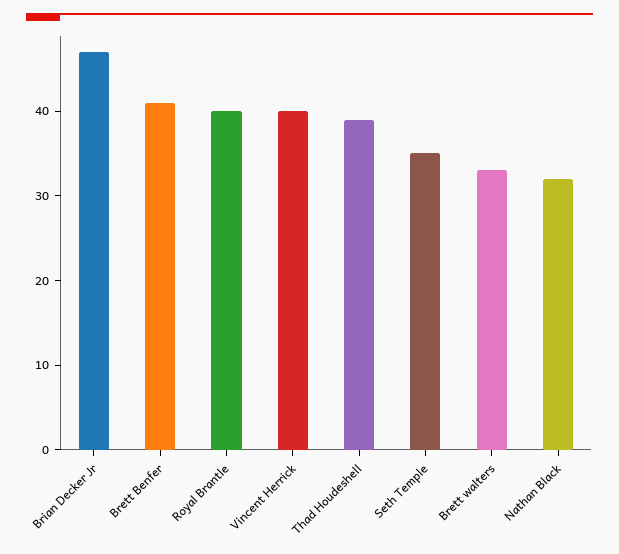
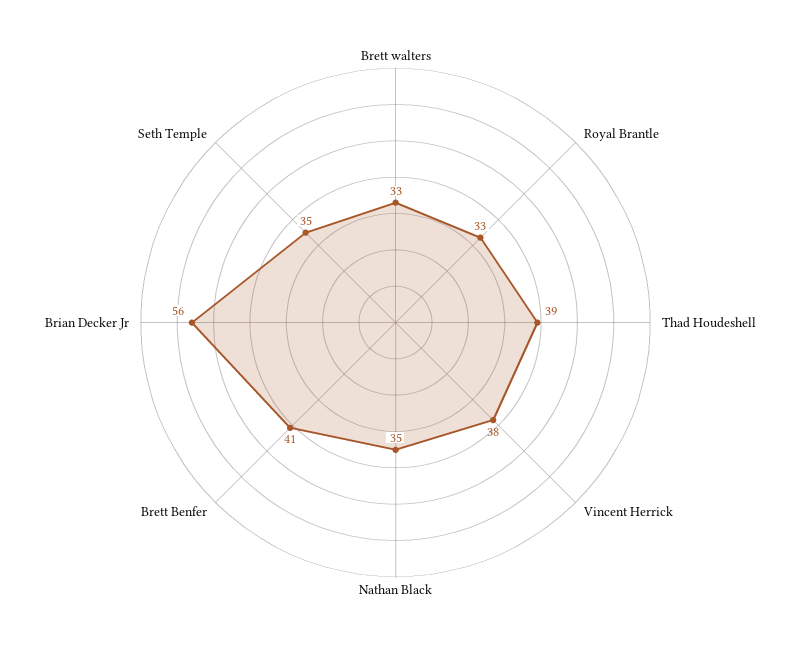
  {
-   "Brian Decker Jr": 47,
+   "Brian Decker Jr": 56,
    "Brett Benfer": 41,
-   "Royal Brantle": 40,
+   "Royal Brantle": 33,
-   "Vincent Herrick": 40,
+   "Vincent Herrick": 38,
    "Thad Houdeshell": 39,
    "Seth Temple": 35,
    "Brett walters": 33,
-   "Nathan Black": 32
+   "Nathan Black": 35
  }

